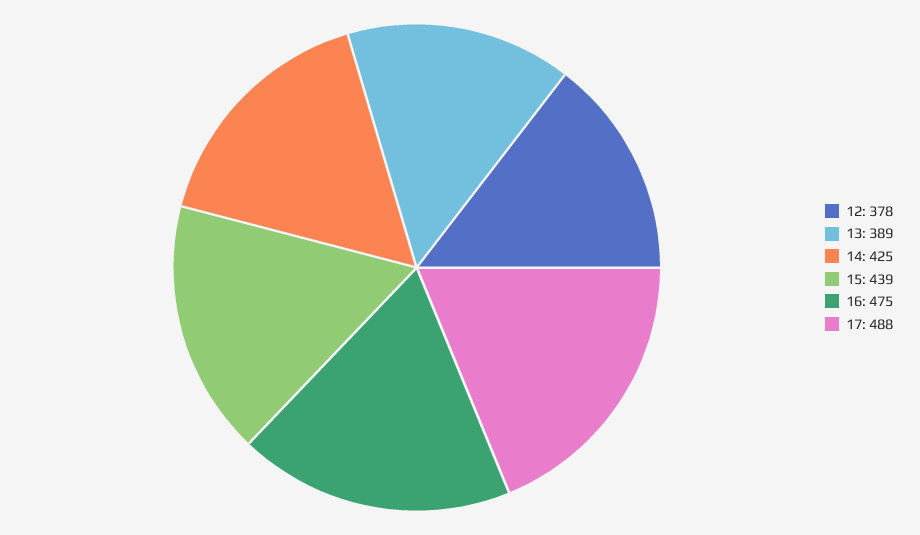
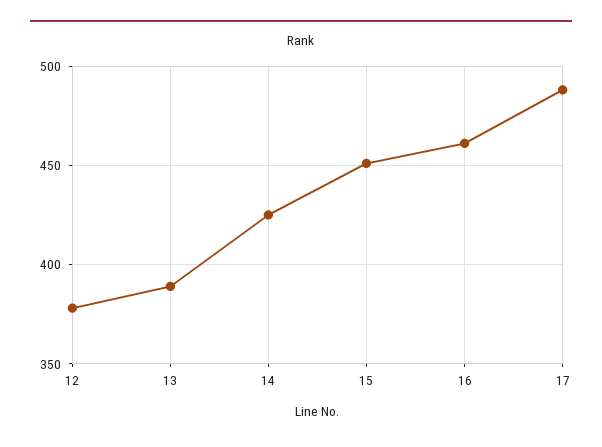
  {
    "12": 378,
    "13": 389,
    "14": 425,
-   "15": 439,
+   "15": 450,
-   "16": 475,
+   "16": 460,
    "17": 488
  }

